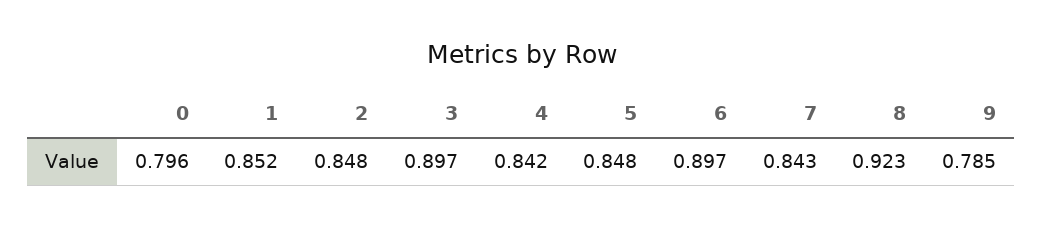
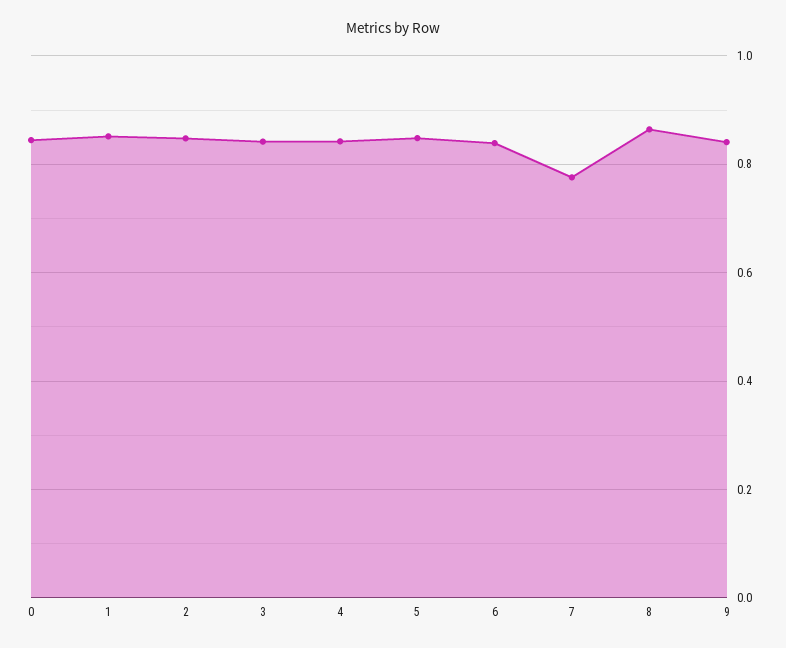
  {
-   "0": 0.796,
+   "0": 0.84,
    "1": 0.852,
    "2": 0.848,
-   "3": 0.897,
+   "3": 0.84,
    "4": 0.842,
    "5": 0.848,
-   "6": 0.897,
+   "6": 0.84,
-   "7": 0.843,
+   "7": 0.78,
-   "8": 0.923,
+   "8": 0.86,
-   "9": 0.785
+   "9": 0.84
  }

